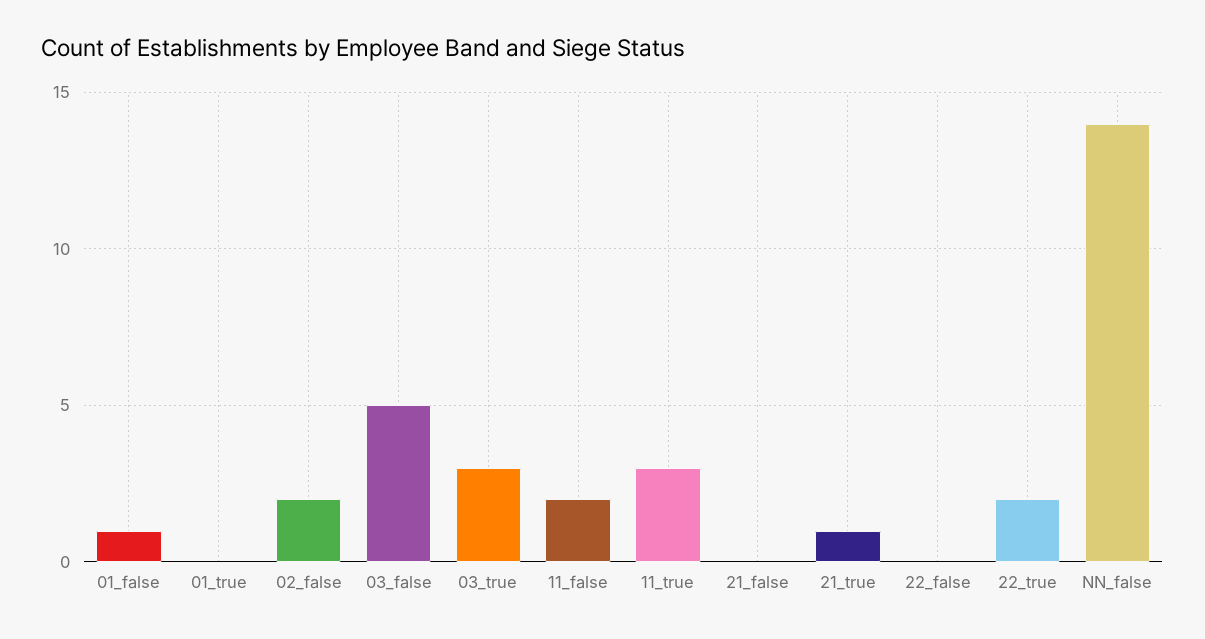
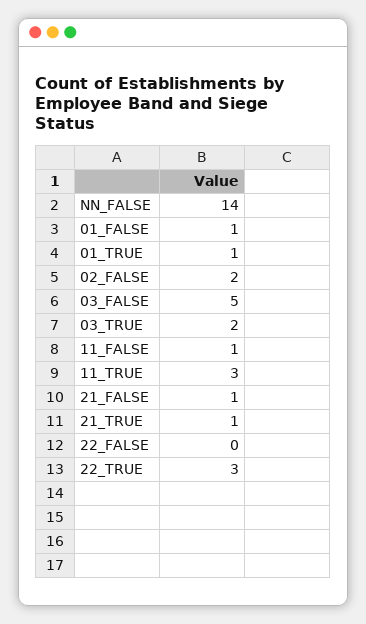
  {
    "01_false": 1,
-   "01_true": 0,
+   "01_true": 1,
    "02_false": 2,
    "03_false": 5,
-   "03_true": 3,
+   "03_true": 2,
-   "11_false": 2,
+   "11_false": 1,
    "11_true": 3,
-   "21_false": 0,
+   "21_false": 1,
    "21_true": 1,
    "22_false": 0,
-   "22_true": 2,
+   "22_true": 3,
    "NN_false": 14
  }

